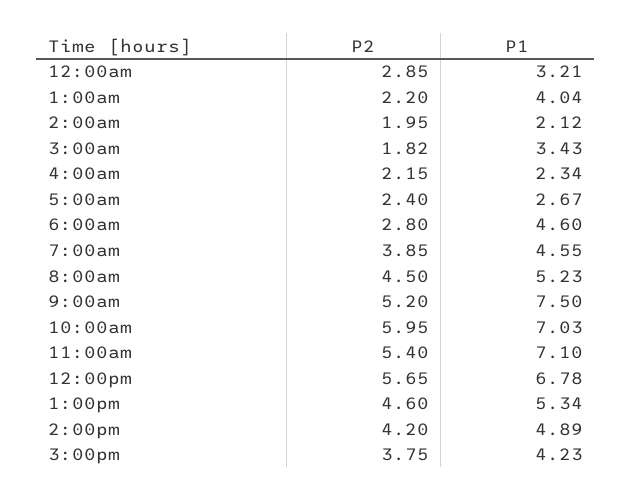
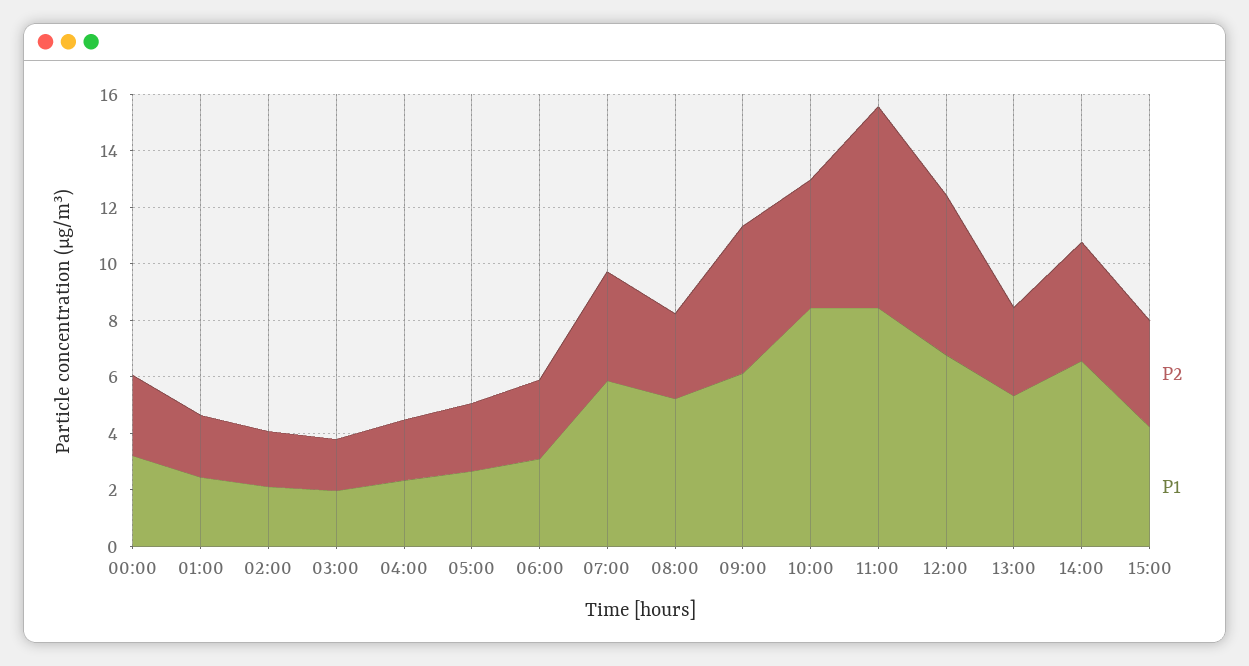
  {
    "P2": {
      "12:00am": 2.85,
      "1:00am": 2.2,
      "2:00am": 1.95,
      "3:00am": 1.82,
      "4:00am": 2.15,
      "5:00am": 2.4,
      "6:00am": 2.8,
      "7:00am": 3.85,
-     "8:00am": 4.5,
+     "8:00am": 3,
      "9:00am": 5.2,
-     "10:00am": 5.95,
+     "10:00am": 4.5,
-     "11:00am": 5.4,
+     "11:00am": 7,
      "12:00pm": 5.65,
-     "1:00pm": 4.6,
+     "1:00pm": 3,
      "2:00pm": 4.2,
      "3:00pm": 3.75
    },
    "P1": {
      "12:00am": 3.21,
-     "1:00am": 4.04,
+     "1:00am": 2.5,
      "2:00am": 2.12,
-     "3:00am": 3.43,
+     "3:00am": 2,
      "4:00am": 2.34,
      "5:00am": 2.67,
-     "6:00am": 4.6,
+     "6:00am": 3,
-     "7:00am": 4.55,
+     "7:00am": 6,
      "8:00am": 5.23,
-     "9:00am": 7.5,
+     "9:00am": 6,
-     "10:00am": 7.03,
+     "10:00am": 8.5,
-     "11:00am": 7.1,
+     "11:00am": 8.5,
      "12:00pm": 6.78,
      "1:00pm": 5.34,
-     "2:00pm": 4.89,
+     "2:00pm": 6.5,
      "3:00pm": 4.23
    }
  }

